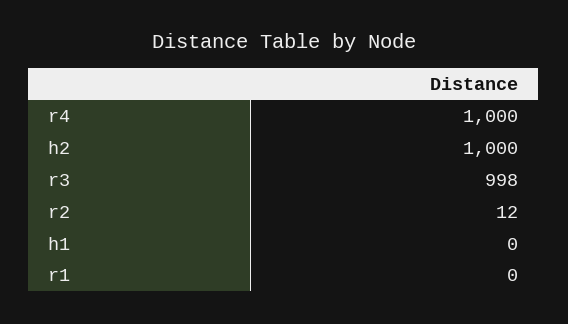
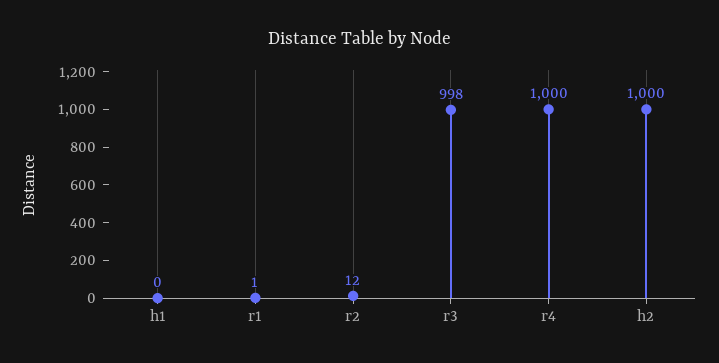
  {
    "r4": 1000,
    "h2": 1000,
    "r3": 998,
    "r2": 12,
    "h1": 0,
-   "r1": 0
+   "r1": 1
  }

